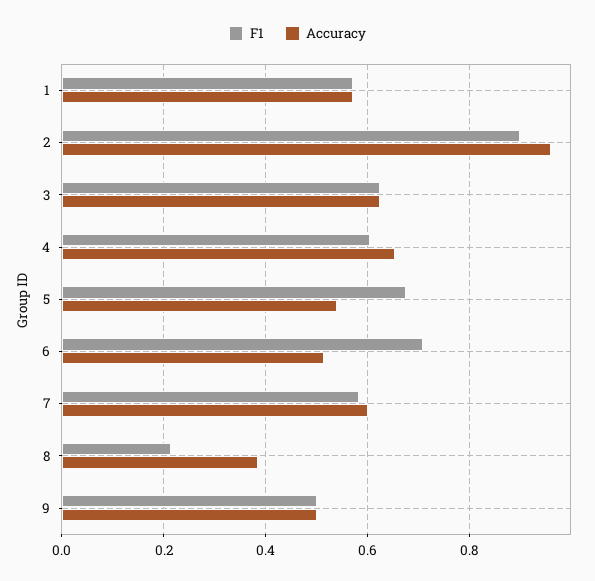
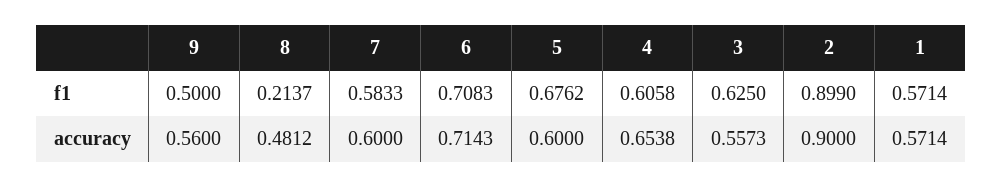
  {
    "F1": {
      "1": 0.5714,
      "2": 0.899,
      "3": 0.625,
      "4": 0.6058,
      "5": 0.6762,
      "6": 0.7083,
      "7": 0.5833,
      "8": 0.2137,
      "9": 0.5
    },
    "Accuracy": {
      "1": 0.5714,
-     "2": 0.96,
+     "2": 0.9,
-     "3": 0.62,
+     "3": 0.5573,
      "4": 0.6538,
-     "5": 0.54,
+     "5": 0.6,
-     "6": 0.52,
+     "6": 0.7143,
      "7": 0.6,
-     "8": 0.38,
+     "8": 0.4812,
-     "9": 0.5
+     "9": 0.56
    }
  }

